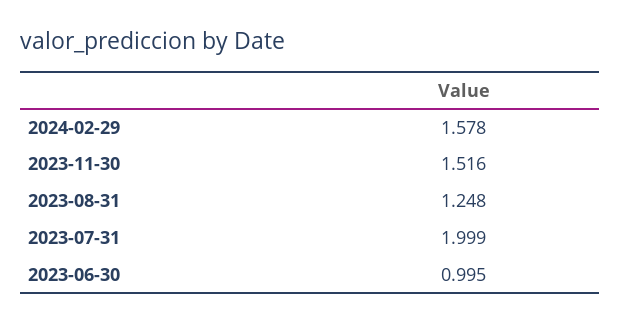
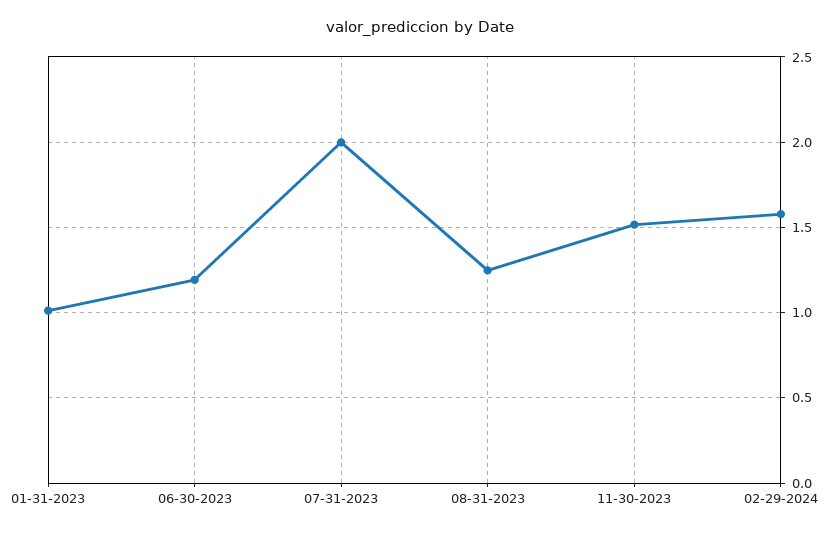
  {
    "2024-02-29": 1.578,
    "2023-11-30": 1.516,
    "2023-08-31": 1.248,
    "2023-07-31": 1.999,
-   "2023-06-30": 0.995
+   "2023-06-30": 1.2,
+   "01-31-2023": 1
  }

